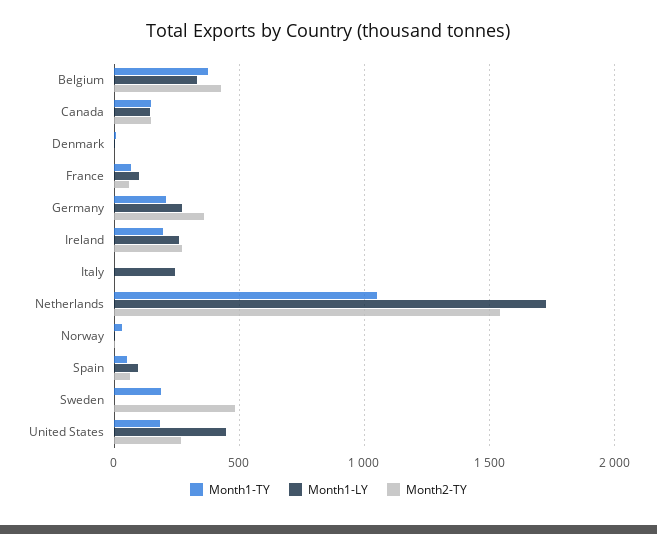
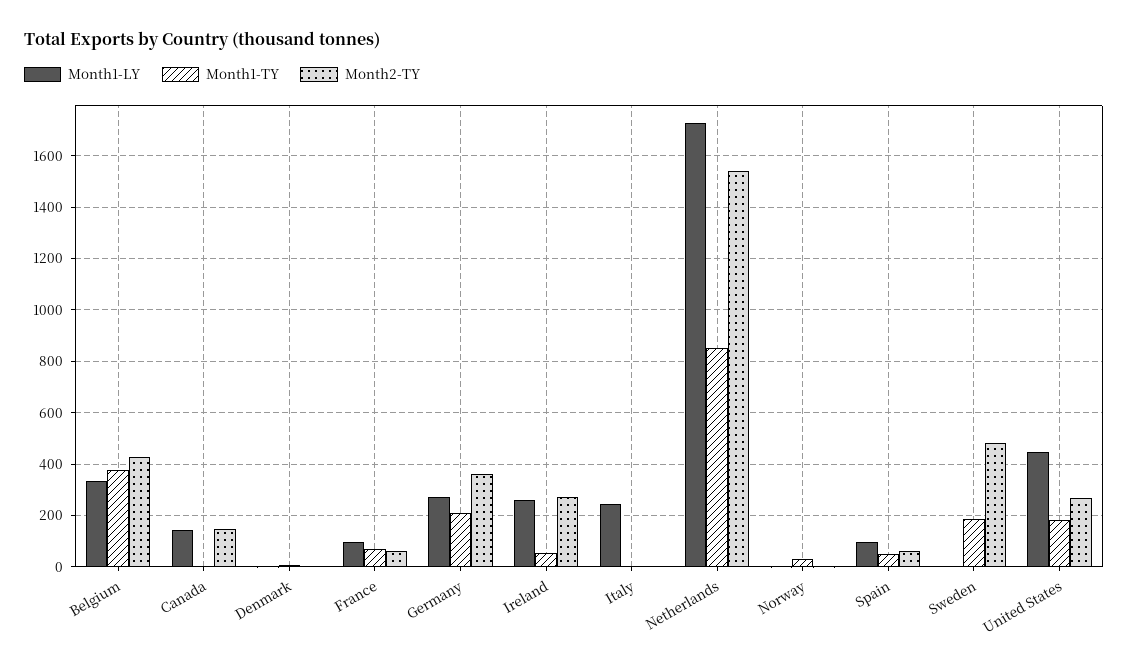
  {
    "Month1-TY": {
      "Belgium": 375,
-     "Canada": 150,
+     "Canada": 0,
      "Denmark": 0,
      "France": 75,
      "Germany": 200,
-     "Ireland": 200,
+     "Ireland": 50,
      "Italy": 0,
-     "Netherlands": 1050,
+     "Netherlands": 850,
      "Norway": 25,
      "Spain": 50,
      "Sweden": 200,
      "United States": 175
    },
    "Month1-LY": {
      "Belgium": 325,
      "Canada": 150,
      "Denmark": 0,
      "France": 100,
      "Germany": 275,
      "Ireland": 250,
      "Italy": 250,
      "Netherlands": 1725,
      "Norway": 0,
      "Spain": 100,
      "Sweden": 0,
      "United States": 450
    },
    "Month2-TY": {
      "Belgium": 425,
      "Canada": 150,
      "Denmark": 0,
      "France": 50,
      "Germany": 350,
      "Ireland": 275,
      "Italy": 0,
      "Netherlands": 1550,
      "Norway": 0,
      "Spain": 75,
      "Sweden": 475,
      "United States": 275
    }
  }

